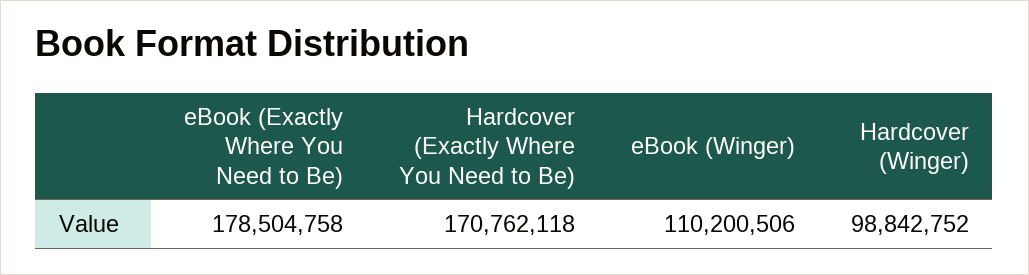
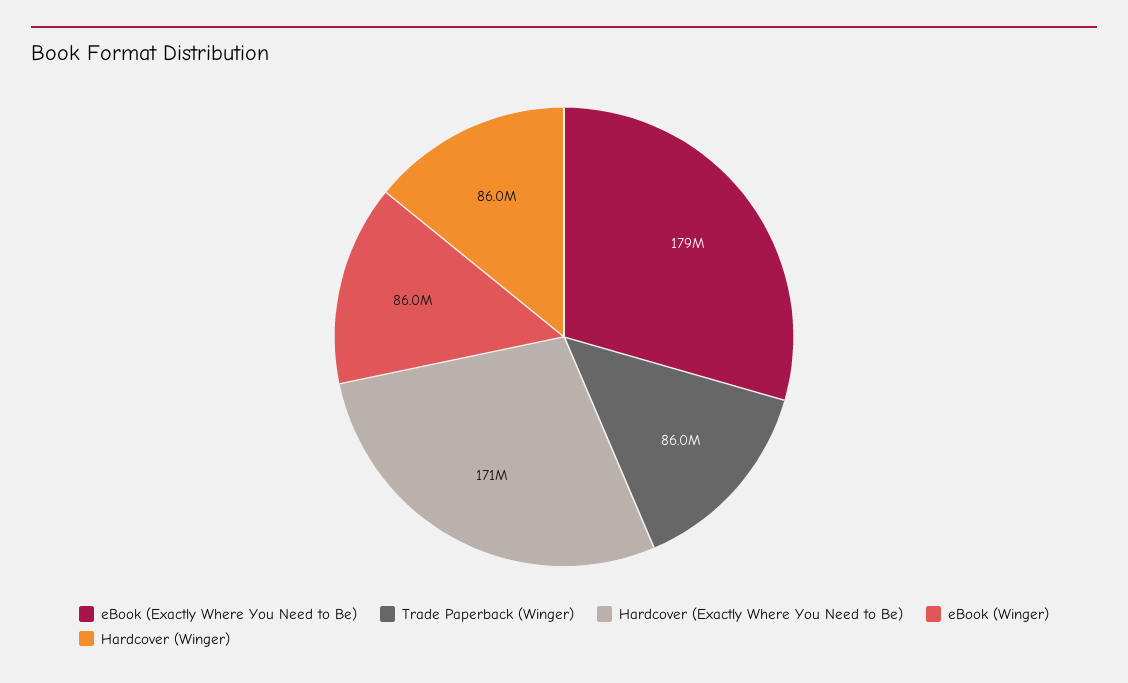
  {
    "eBook (Exactly Where You Need to Be)": 178504758,
    "Hardcover (Exactly Where You Need to Be)": 170762118,
-   "eBook (Winger)": 110200506,
+   "eBook (Winger)": 86000000,
-   "Hardcover (Winger)": 98842752
+   "Hardcover (Winger)": 86000000,
+   "Trade Paperback (Winger)": 86000000
  }

